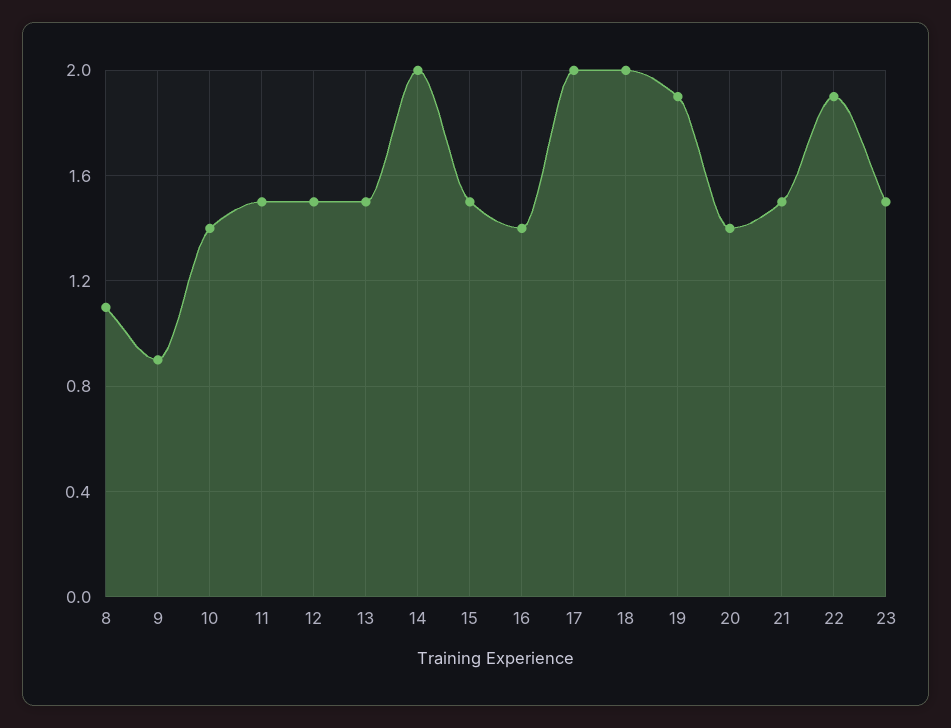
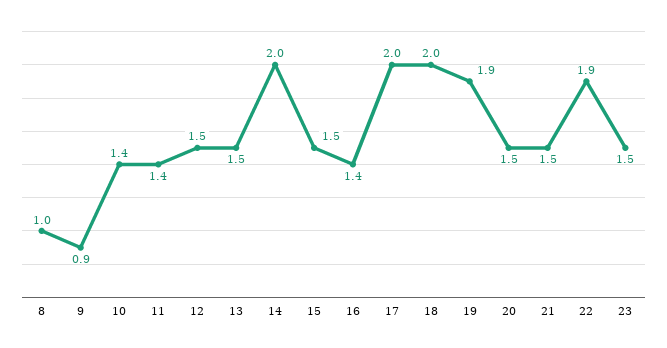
  {
-   "8": 1.1,
+   "8": 1,
    "9": 0.9,
    "10": 1.4,
-   "11": 1.5,
+   "11": 1.4,
    "12": 1.5,
    "13": 1.5,
    "14": 2,
    "15": 1.5,
    "16": 1.4,
    "17": 2,
    "18": 2,
    "19": 1.9,
-   "20": 1.4,
+   "20": 1.5,
    "21": 1.5,
    "22": 1.9,
    "23": 1.5
  }

